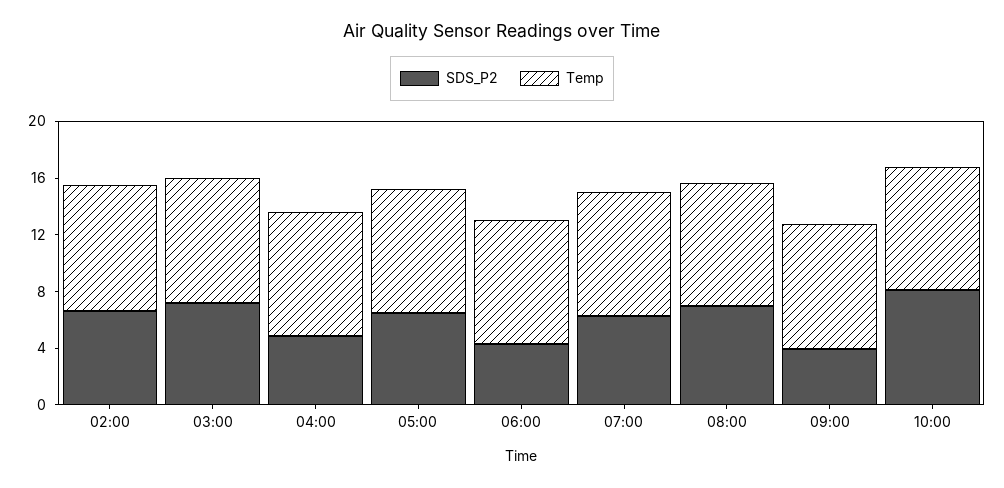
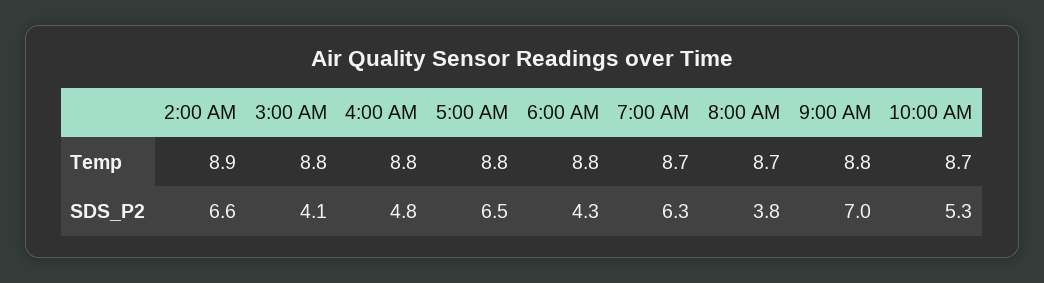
  {
    "SDS_P2": {
      "02:00": 6.6,
-     "03:00": 7,
+     "03:00": 4.1,
      "04:00": 4.8,
      "05:00": 6.5,
      "06:00": 4.3,
      "07:00": 6.3,
-     "08:00": 7,
+     "08:00": 3.8,
-     "09:00": 4,
+     "09:00": 7,
-     "10:00": 8
+     "10:00": 5.3
    },
    "Temp": {
      "02:00": 8.9,
      "03:00": 8.8,
      "04:00": 8.8,
      "05:00": 8.8,
      "06:00": 8.8,
      "07:00": 8.7,
      "08:00": 8.7,
      "09:00": 8.8,
      "10:00": 8.7
    }
  }

